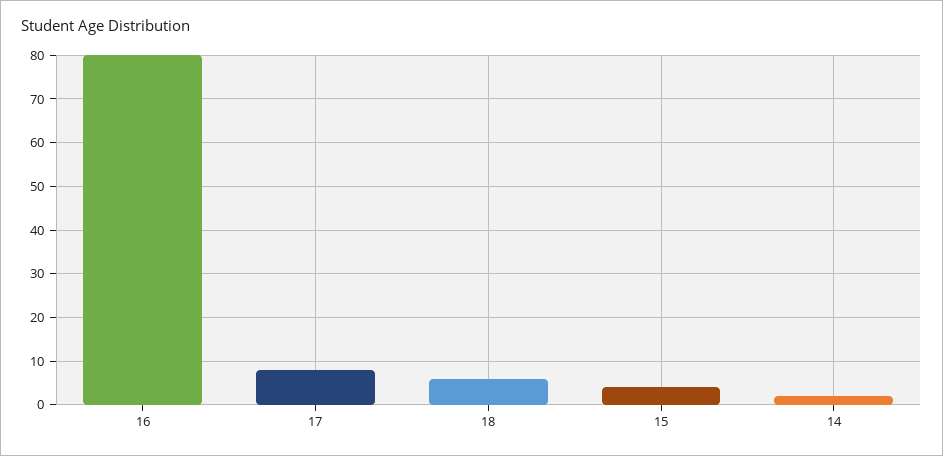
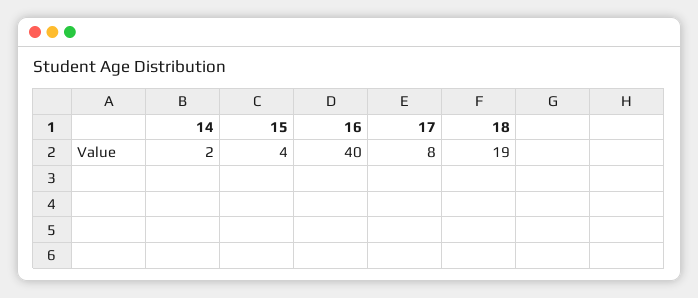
  {
-   "16": 80,
+   "16": 40,
    "17": 8,
-   "18": 5,
+   "18": 19,
    "15": 4,
    "14": 2
  }

